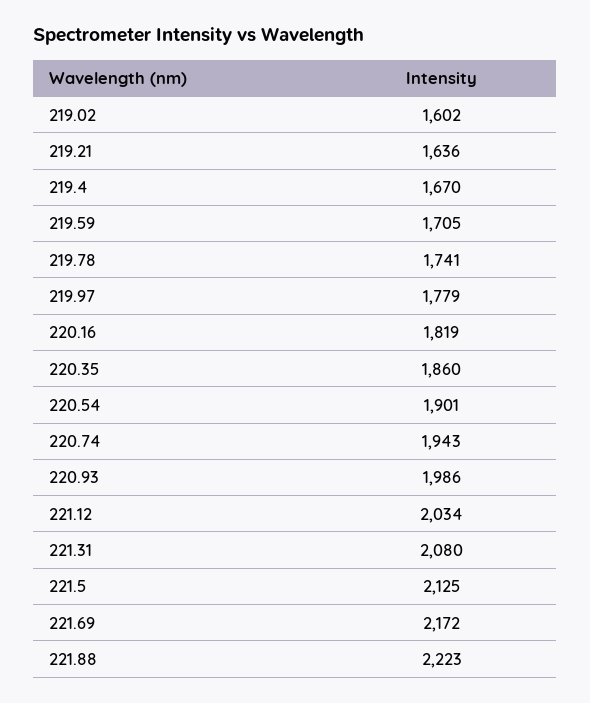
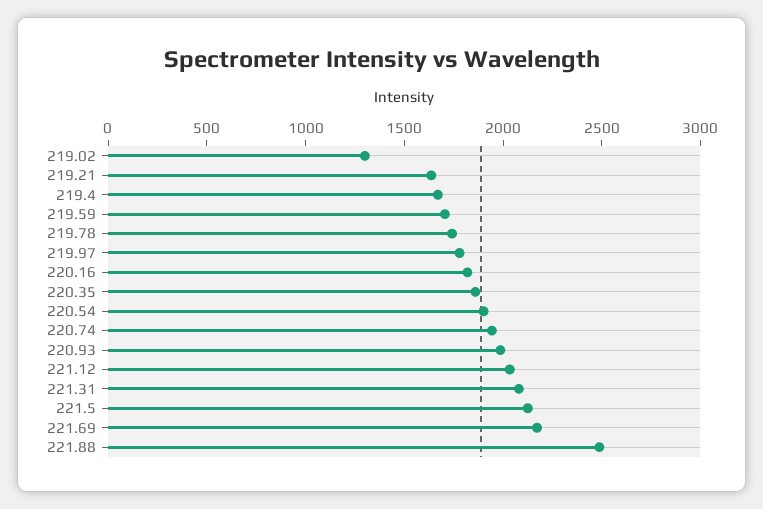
  {
-   "219.02": 1602,
+   "219.02": 1300,
    "219.21": 1636,
    "219.4": 1670,
    "219.59": 1705,
    "219.78": 1741,
    "219.97": 1779,
    "220.16": 1819,
    "220.35": 1860,
    "220.54": 1901,
    "220.74": 1943,
    "220.93": 1986,
    "221.12": 2034,
    "221.31": 2080,
    "221.5": 2125,
    "221.69": 2172,
-   "221.88": 2223
+   "221.88": 2500
  }

